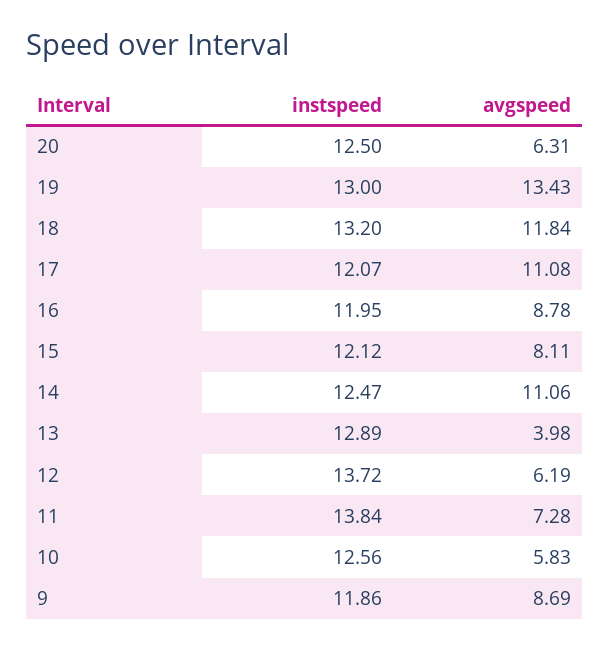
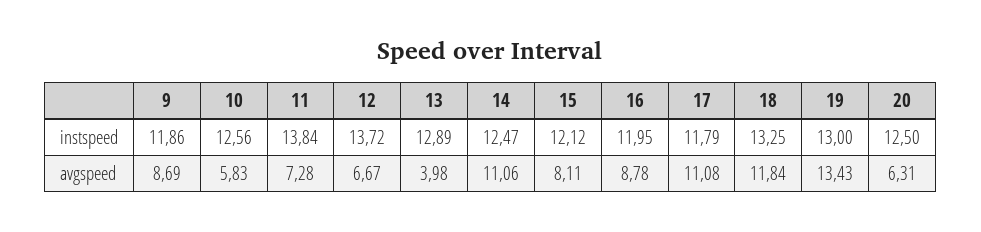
  {
    "instspeed": {
      "20": 12.5,
      "19": 13,
-     "18": 13.2,
+     "18": 13.25,
-     "17": 12.07,
+     "17": 11.79,
      "16": 11.95,
      "15": 12.12,
      "14": 12.47,
      "13": 12.89,
      "12": 13.72,
      "11": 13.84,
      "10": 12.56,
      "9": 11.86
    },
    "avgspeed": {
      "20": 6.31,
      "19": 13.43,
      "18": 11.84,
      "17": 11.08,
      "16": 8.78,
      "15": 8.11,
      "14": 11.06,
      "13": 3.98,
-     "12": 6.19,
+     "12": 6.67,
      "11": 7.28,
      "10": 5.83,
      "9": 8.69
    }
  }

